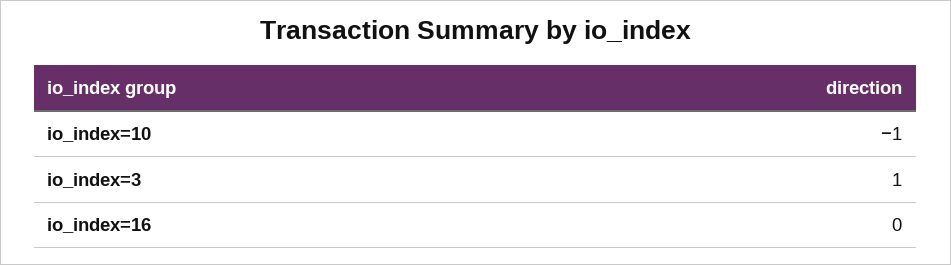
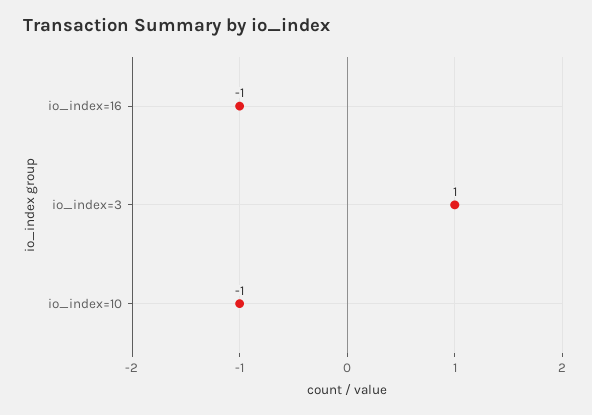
  {
    "io_index=10": -1,
    "io_index=3": 1,
-   "io_index=16": 0
+   "io_index=16": -1
  }

